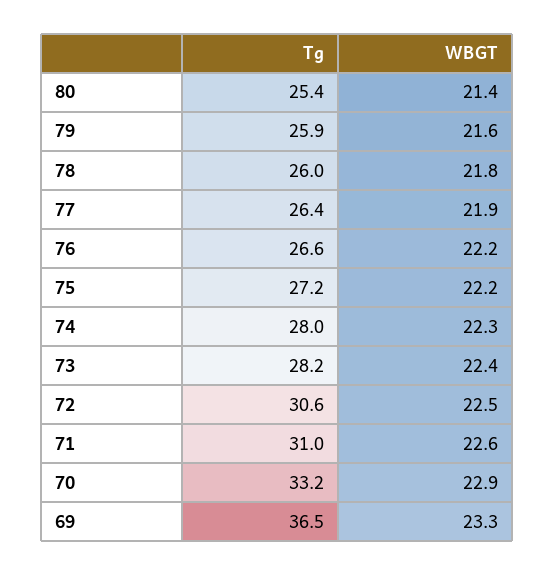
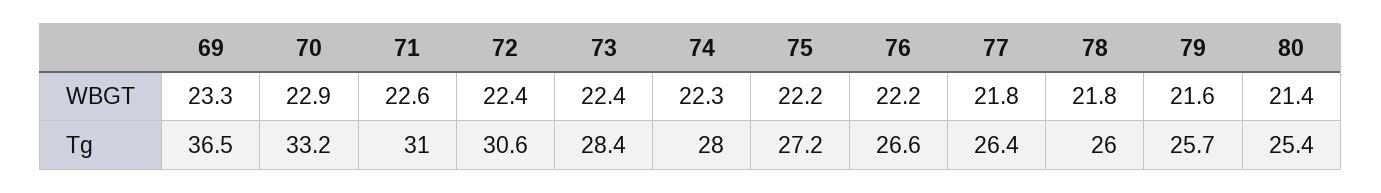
  {
    "Tg": {
      "80": 25.4,
-     "79": 25.9,
+     "79": 25.7,
      "78": 26,
      "77": 26.4,
      "76": 26.6,
      "75": 27.2,
      "74": 28,
-     "73": 28.2,
+     "73": 28.4,
      "72": 30.6,
      "71": 31,
      "70": 33.2,
      "69": 36.5
    },
    "WBGT": {
      "80": 21.4,
      "79": 21.6,
      "78": 21.8,
-     "77": 21.9,
+     "77": 21.8,
      "76": 22.2,
      "75": 22.2,
      "74": 22.3,
      "73": 22.4,
-     "72": 22.5,
+     "72": 22.4,
      "71": 22.6,
      "70": 22.9,
      "69": 23.3
    }
  }

